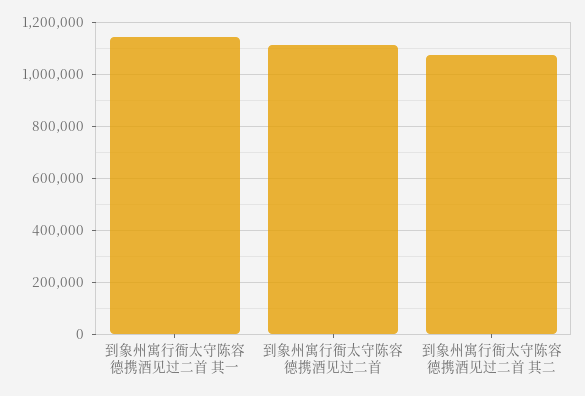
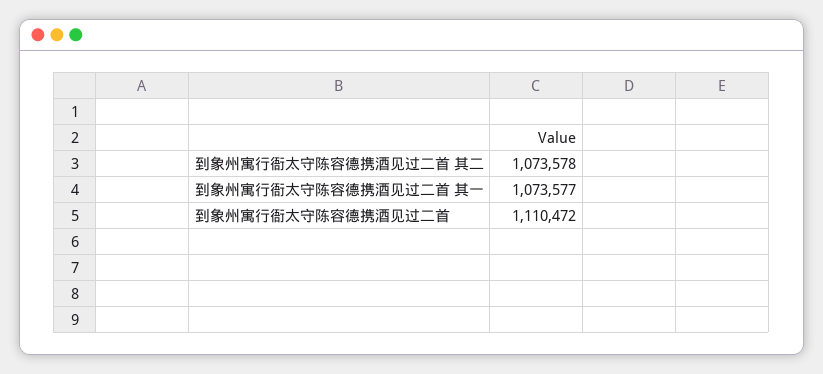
  {
-   "到象州寓行衙太守陈容德携酒见过二首 其一": 1150000,
+   "到象州寓行衙太守陈容德携酒见过二首 其一": 1073577,
    "到象州寓行衙太守陈容德携酒见过二首": 1110472,
    "到象州寓行衙太守陈容德携酒见过二首 其二": 1073578
  }

